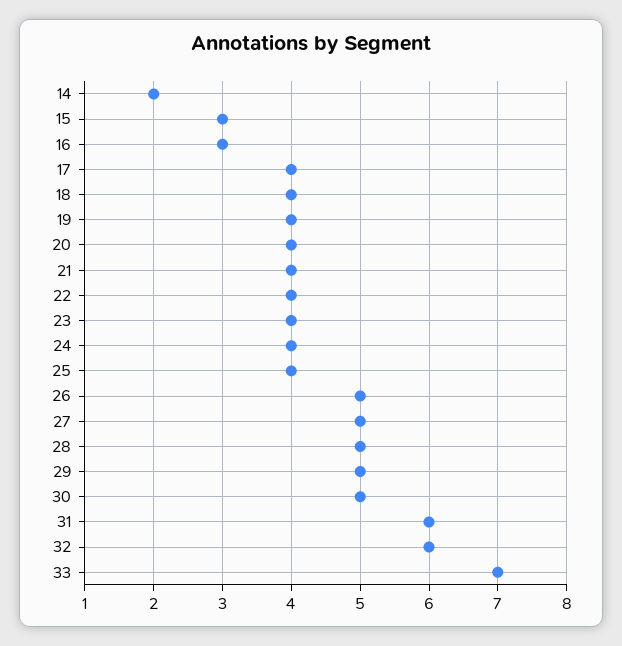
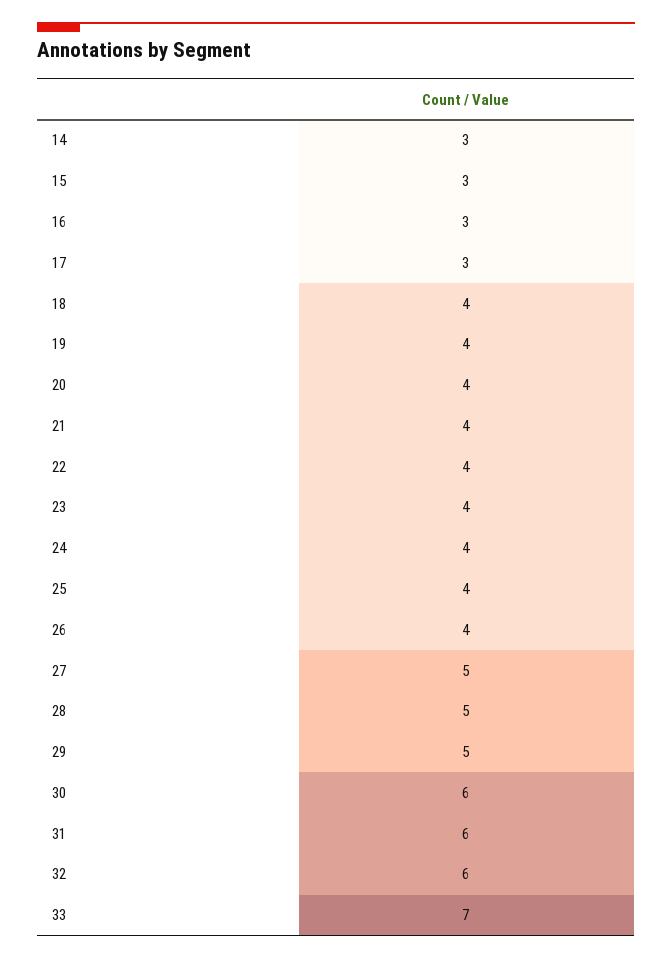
  {
-   "14": 2,
+   "14": 3,
    "15": 3,
    "16": 3,
-   "17": 4,
+   "17": 3,
    "18": 4,
    "19": 4,
    "20": 4,
    "21": 4,
    "22": 4,
    "23": 4,
    "24": 4,
    "25": 4,
-   "26": 5,
+   "26": 4,
    "27": 5,
    "28": 5,
    "29": 5,
-   "30": 5,
+   "30": 6,
    "31": 6,
    "32": 6,
    "33": 7
  }

